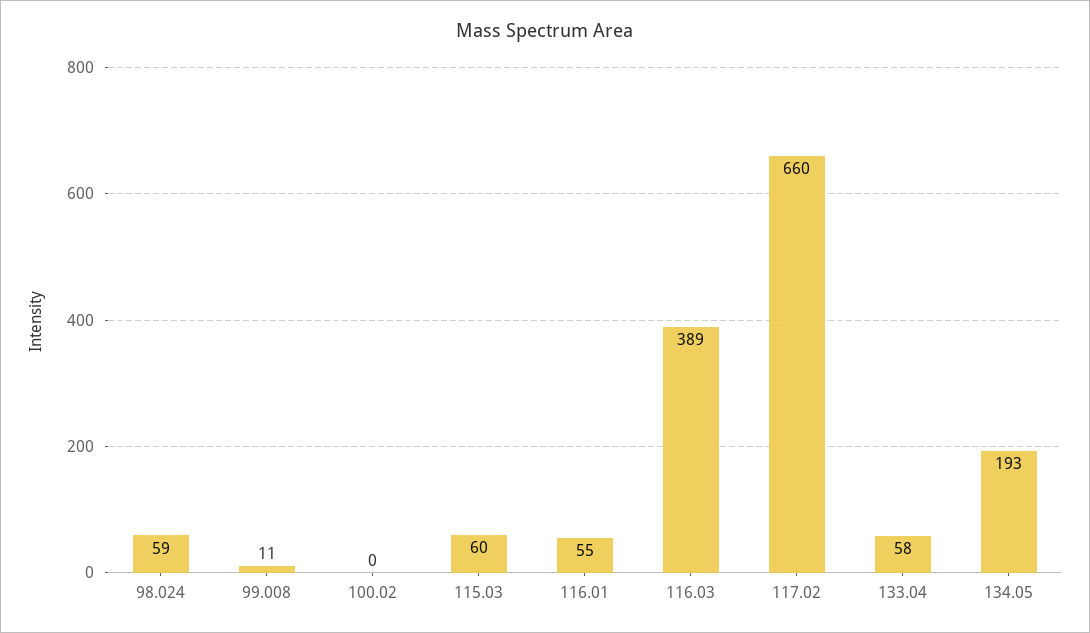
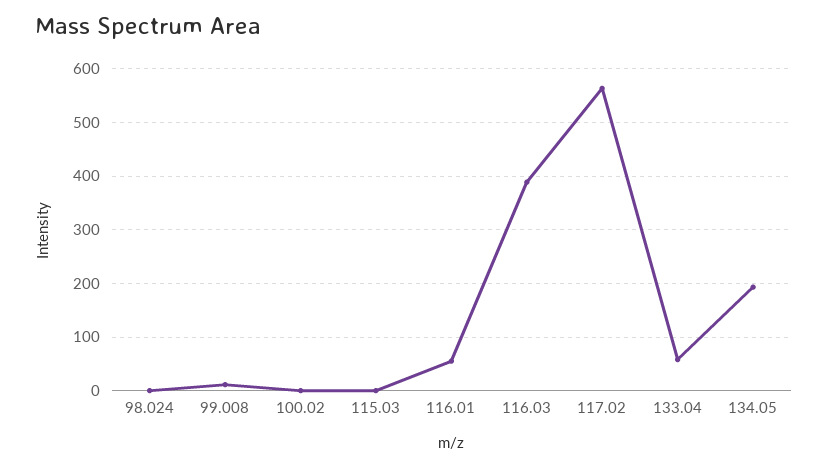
  {
-   "98.024": 59,
+   "98.024": 0,
    "99.008": 11,
    "100.02": 0,
-   "115.03": 60,
+   "115.03": 0,
    "116.01": 55,
    "116.03": 389,
-   "117.02": 660,
+   "117.02": 560,
    "133.04": 58,
    "134.05": 193
  }

